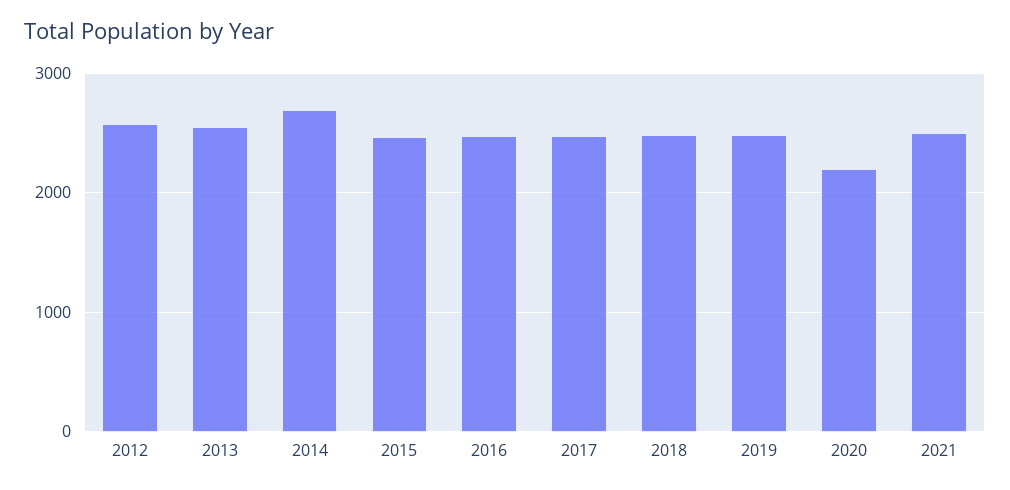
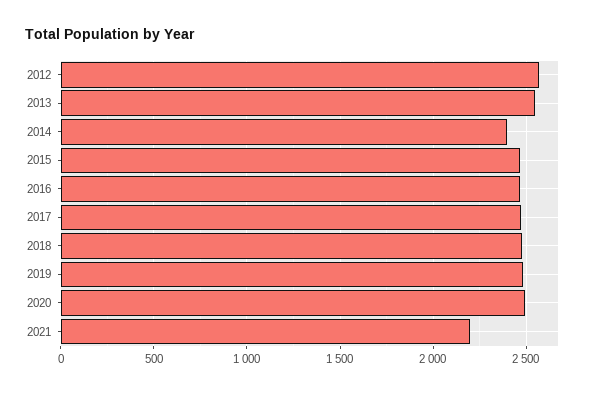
  {
    "2012": 2550,
    "2013": 2550,
-   "2014": 2700,
+   "2014": 2400,
    "2015": 2450,
    "2016": 2450,
    "2017": 2450,
    "2018": 2500,
    "2019": 2500,
-   "2020": 2200,
+   "2020": 2500,
-   "2021": 2500
+   "2021": 2200
  }

